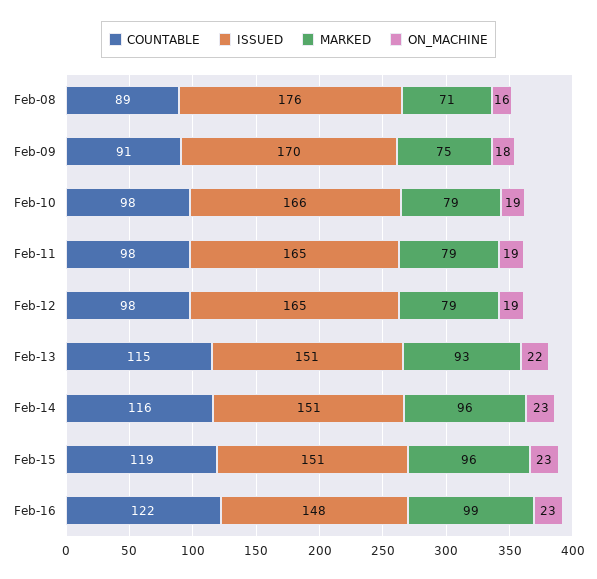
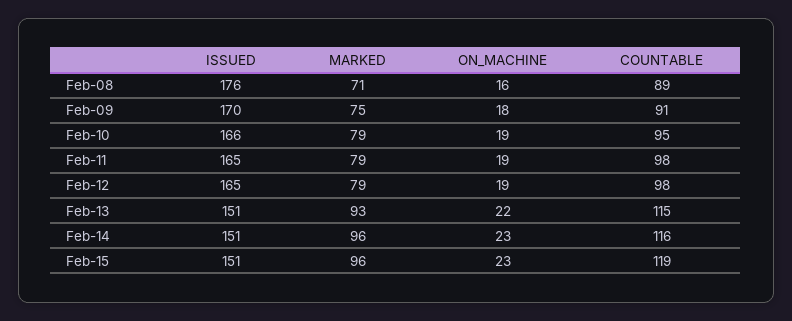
  {
    "COUNTABLE": {
      "Feb-08": 89,
      "Feb-09": 91,
-     "Feb-10": 98,
+     "Feb-10": 95,
      "Feb-11": 98,
      "Feb-12": 98,
      "Feb-13": 115,
      "Feb-14": 116,
-     "Feb-15": 119,
+     "Feb-15": 119
-     "Feb-16": 122
    },
    "ISSUED": {
      "Feb-08": 176,
      "Feb-09": 170,
      "Feb-10": 166,
      "Feb-11": 165,
      "Feb-12": 165,
      "Feb-13": 151,
      "Feb-14": 151,
-     "Feb-15": 151,
+     "Feb-15": 151
-     "Feb-16": 148
    },
    "MARKED": {
      "Feb-08": 71,
      "Feb-09": 75,
      "Feb-10": 79,
      "Feb-11": 79,
      "Feb-12": 79,
      "Feb-13": 93,
      "Feb-14": 96,
-     "Feb-15": 96,
+     "Feb-15": 96
-     "Feb-16": 99
    },
    "ON_MACHINE": {
      "Feb-08": 16,
      "Feb-09": 18,
      "Feb-10": 19,
      "Feb-11": 19,
      "Feb-12": 19,
      "Feb-13": 22,
      "Feb-14": 23,
-     "Feb-15": 23,
+     "Feb-15": 23
-     "Feb-16": 23
    }
  }

